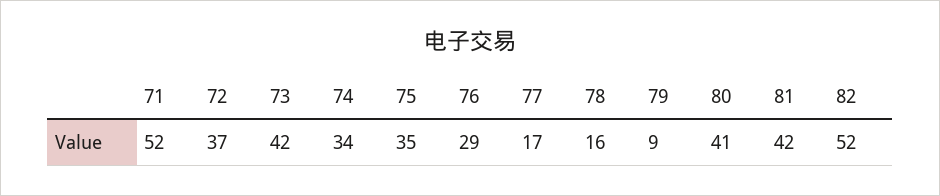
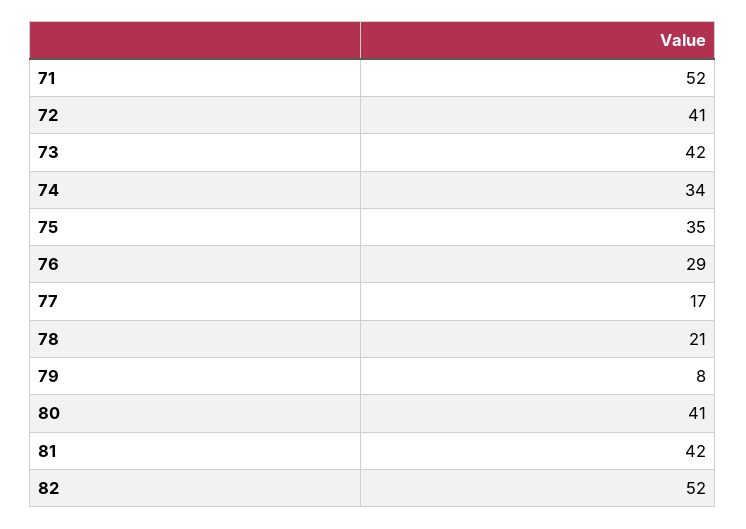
  {
    "71": 52,
-   "72": 37,
+   "72": 41,
    "73": 42,
    "74": 34,
    "75": 35,
    "76": 29,
    "77": 17,
-   "78": 16,
+   "78": 21,
-   "79": 9,
+   "79": 8,
    "80": 41,
    "81": 42,
    "82": 52
  }

